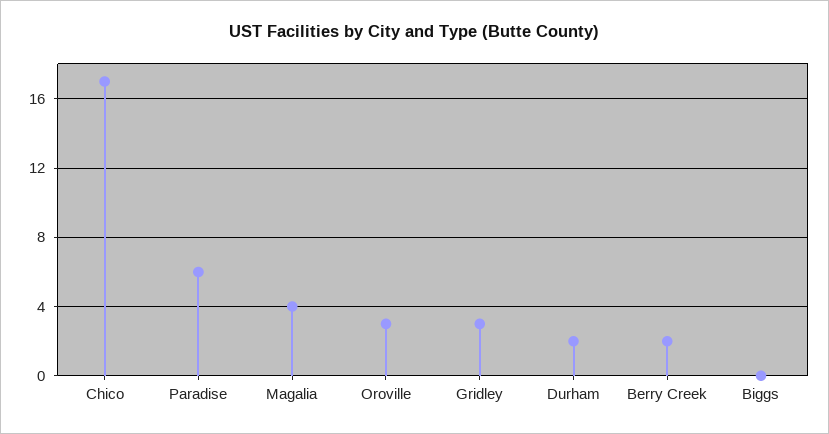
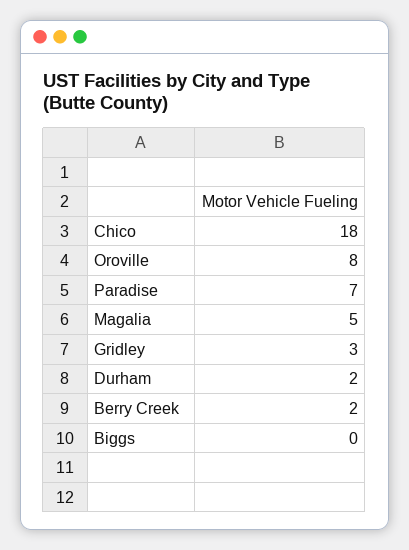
  {
-   "Chico": 17,
+   "Chico": 18,
-   "Paradise": 6,
+   "Paradise": 7,
-   "Magalia": 4,
+   "Magalia": 5,
-   "Oroville": 3,
+   "Oroville": 8,
    "Gridley": 3,
    "Durham": 2,
    "Berry Creek": 2,
    "Biggs": 0
  }

